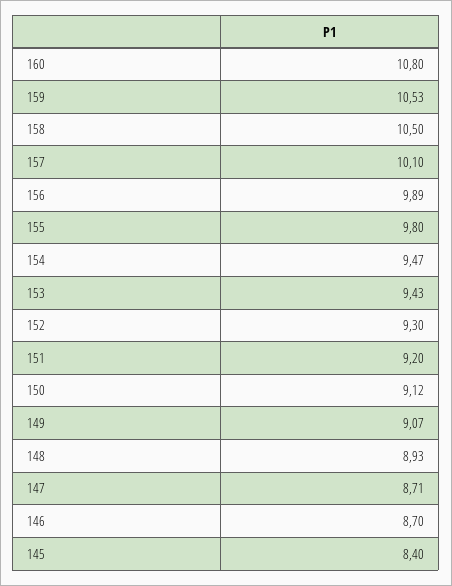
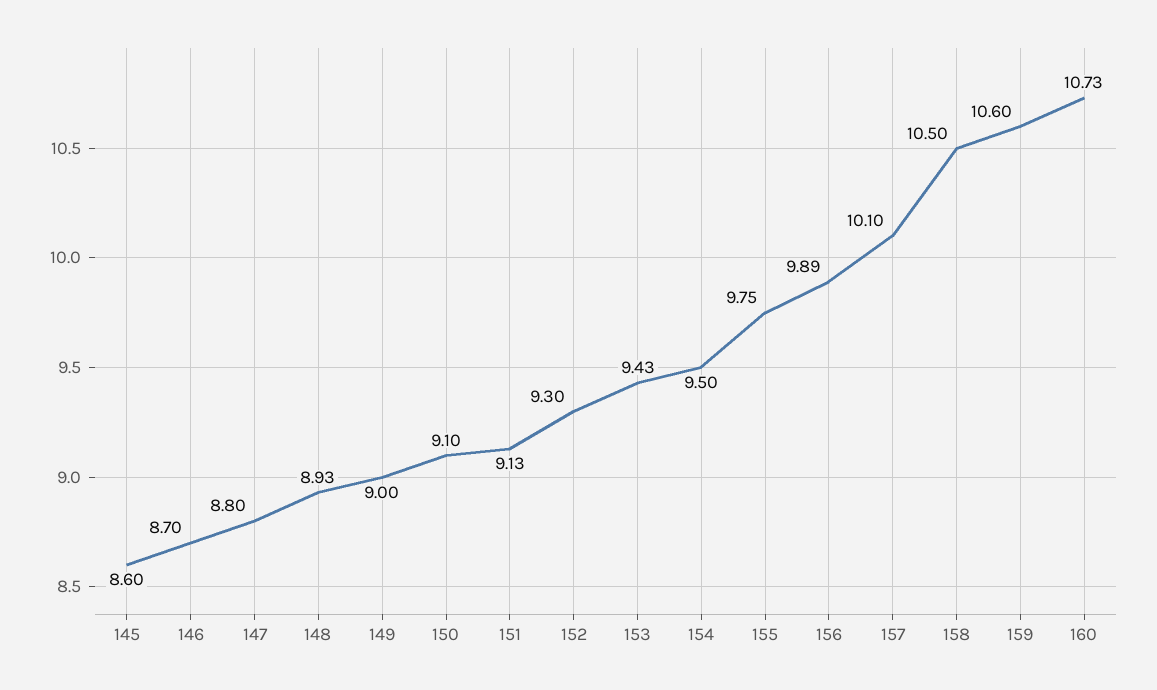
  {
-   "160": 10.8,
+   "160": 10.73,
-   "159": 10.53,
+   "159": 10.6,
    "158": 10.5,
    "157": 10.1,
    "156": 9.89,
-   "155": 9.8,
+   "155": 9.75,
-   "154": 9.47,
+   "154": 9.5,
    "153": 9.43,
    "152": 9.3,
-   "151": 9.2,
+   "151": 9.13,
-   "150": 9.12,
+   "150": 9.1,
-   "149": 9.07,
+   "149": 9,
    "148": 8.93,
-   "147": 8.71,
+   "147": 8.8,
    "146": 8.7,
-   "145": 8.4
+   "145": 8.6
  }

